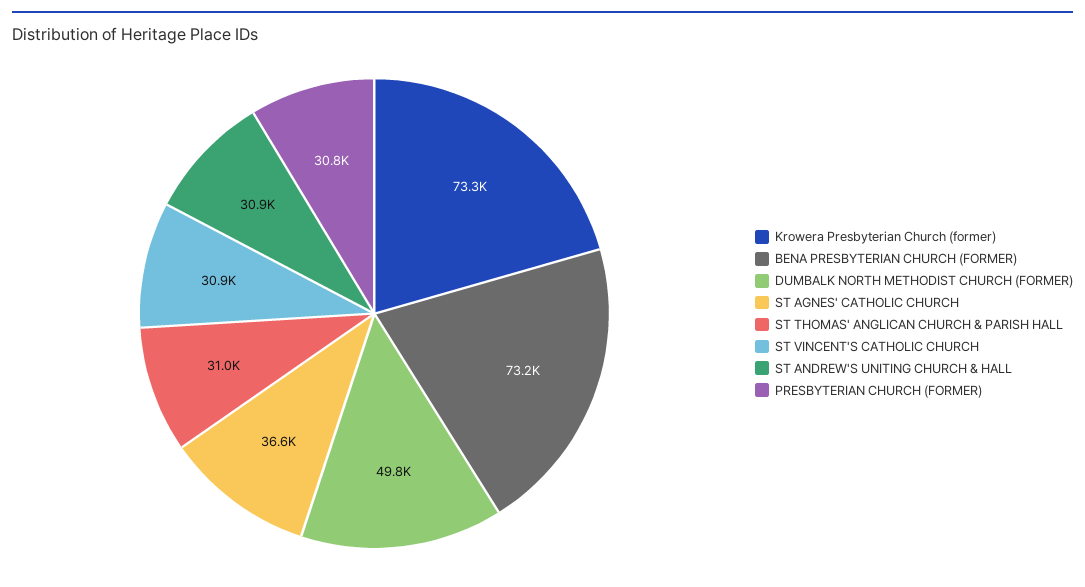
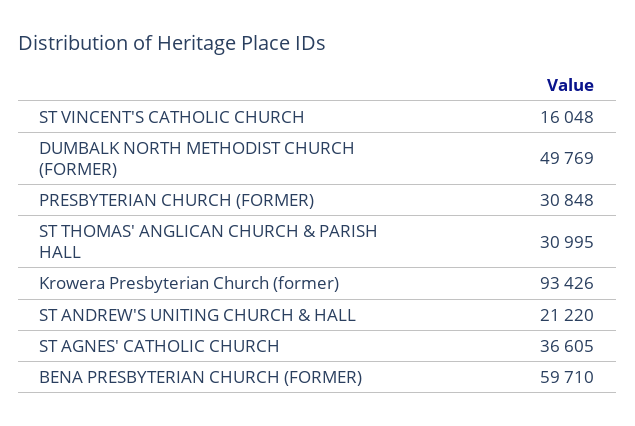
  {
-   "Krowera Presbyterian Church (former)": 73300,
+   "Krowera Presbyterian Church (former)": 93426,
-   "BENA PRESBYTERIAN CHURCH (FORMER)": 73200,
+   "BENA PRESBYTERIAN CHURCH (FORMER)": 59710,
    "DUMBALK NORTH METHODIST CHURCH (FORMER)": 49769,
    "ST AGNES' CATHOLIC CHURCH": 36605,
    "ST THOMAS' ANGLICAN CHURCH & PARISH HALL": 30995,
-   "ST VINCENT'S CATHOLIC CHURCH": 30900,
+   "ST VINCENT'S CATHOLIC CHURCH": 16048,
-   "ST ANDREW'S UNITING CHURCH & HALL": 30900,
+   "ST ANDREW'S UNITING CHURCH & HALL": 21220,
    "PRESBYTERIAN CHURCH (FORMER)": 30848
  }

